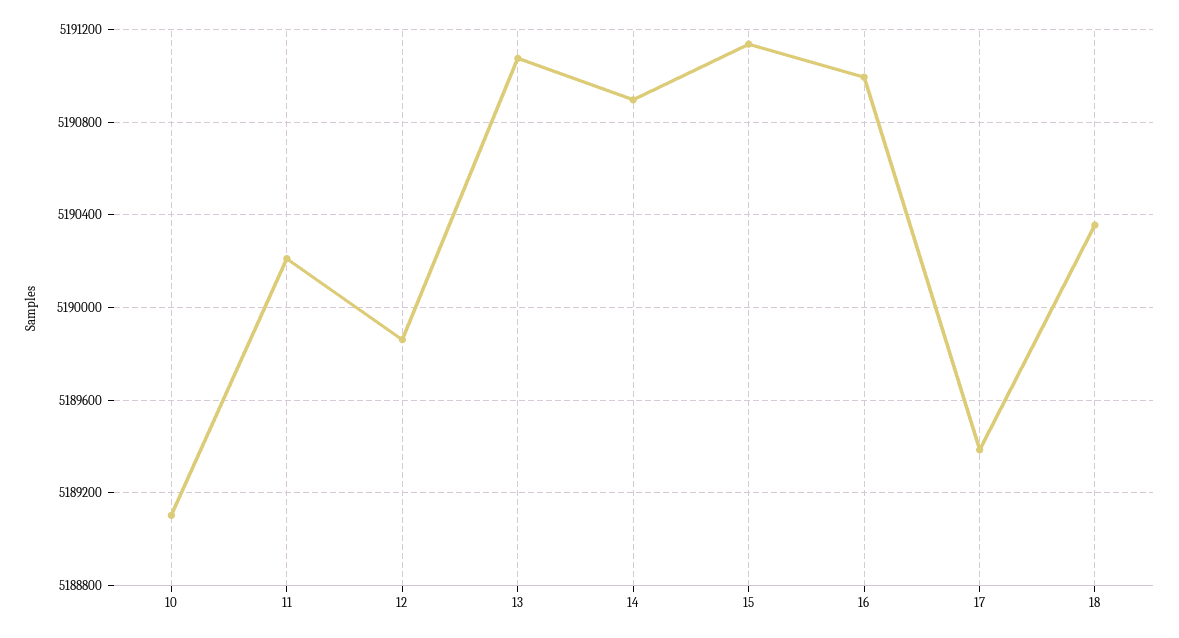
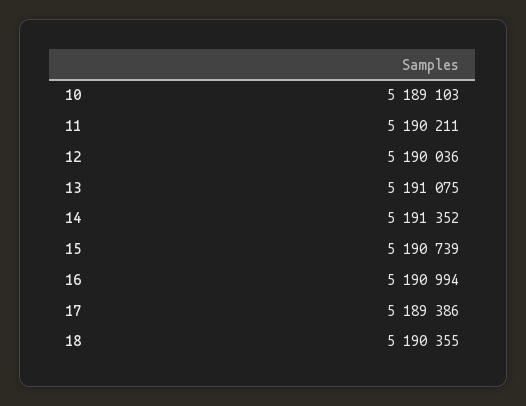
  {
    "10": 5189103,
    "11": 5190211,
-   "12": 5189850,
+   "12": 5190036,
    "13": 5191075,
-   "14": 5190900,
+   "14": 5191352,
-   "15": 5191150,
+   "15": 5190739,
    "16": 5190994,
    "17": 5189386,
    "18": 5190355
  }

